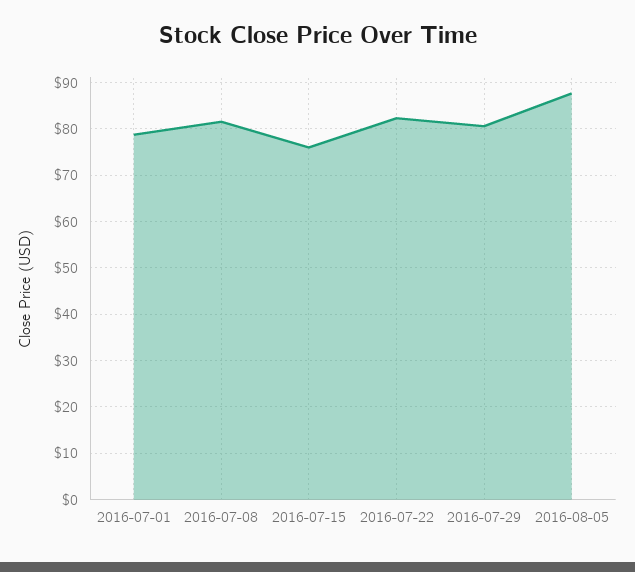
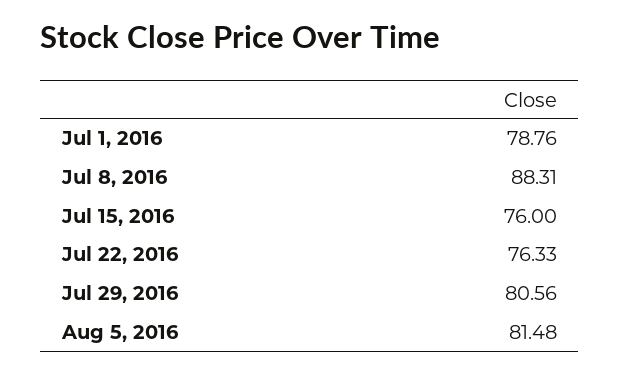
  {
    "2016-07-01": 78.76,
-   "2016-07-08": 82,
+   "2016-07-08": 88.31,
    "2016-07-15": 76,
-   "2016-07-22": 82,
+   "2016-07-22": 76.33,
    "2016-07-29": 80.56,
-   "2016-08-05": 88
+   "2016-08-05": 81.48
  }

